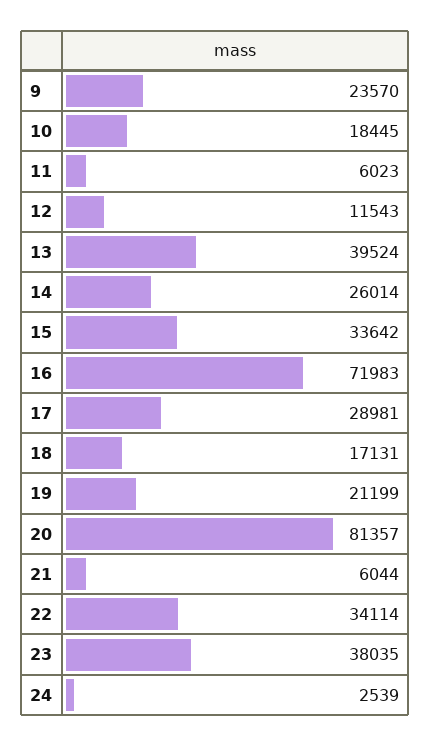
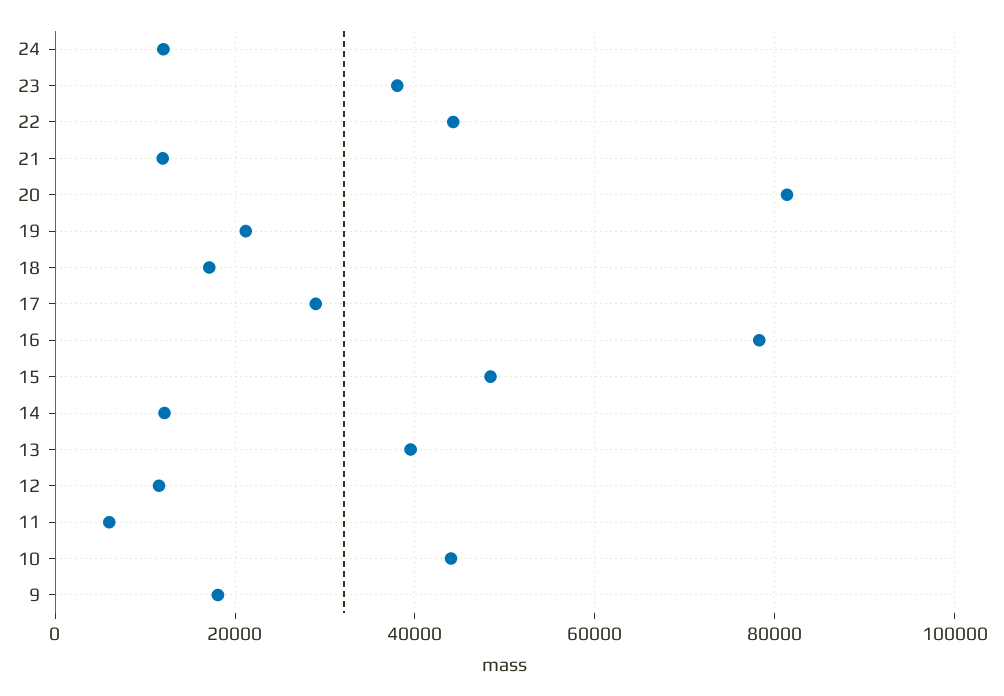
  {
-   "9": 23570,
+   "9": 18000,
-   "10": 18445,
+   "10": 44000,
    "11": 6023,
    "12": 11543,
    "13": 39524,
-   "14": 26014,
+   "14": 12000,
-   "15": 33642,
+   "15": 48000,
-   "16": 71983,
+   "16": 78000,
    "17": 28981,
    "18": 17131,
    "19": 21199,
    "20": 81357,
-   "21": 6044,
+   "21": 12000,
-   "22": 34114,
+   "22": 44000,
    "23": 38035,
-   "24": 2539
+   "24": 12000
  }

